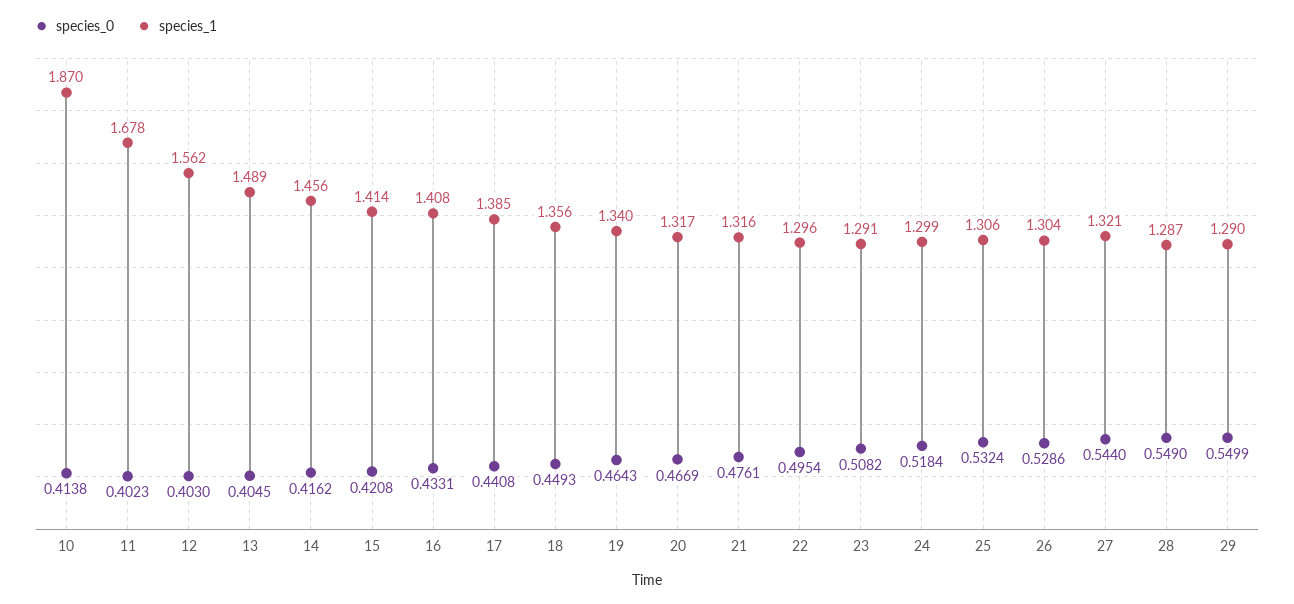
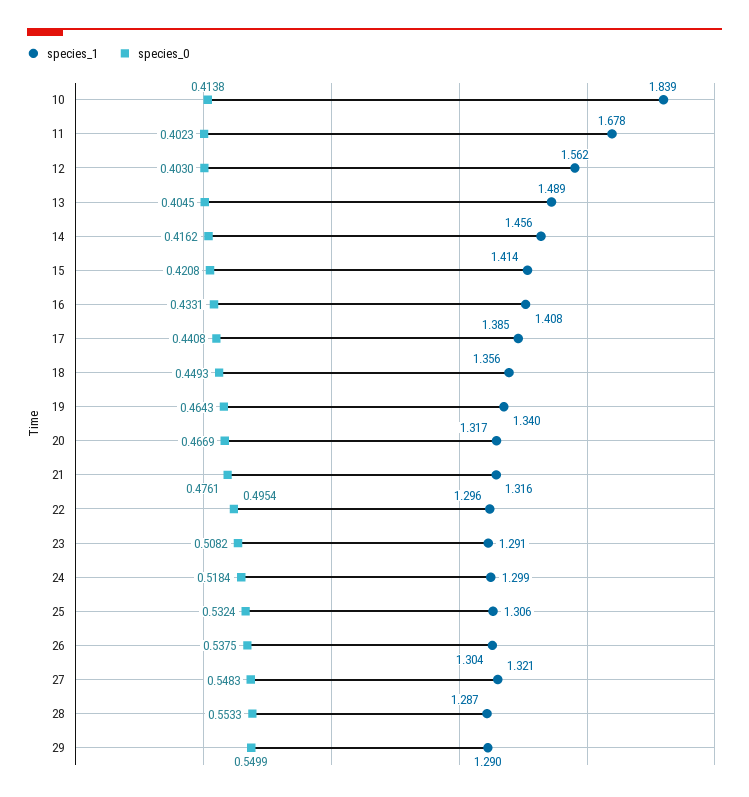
  {
    "species_0": {
      "10": 0.4138,
      "11": 0.4023,
      "12": 0.403,
      "13": 0.4045,
      "14": 0.4162,
      "15": 0.4208,
      "16": 0.4331,
      "17": 0.4408,
      "18": 0.4493,
      "19": 0.4643,
      "20": 0.4669,
      "21": 0.4761,
      "22": 0.4954,
      "23": 0.5082,
      "24": 0.5184,
      "25": 0.5324,
-     "26": 0.5286,
+     "26": 0.5375,
-     "27": 0.544,
+     "27": 0.5483,
-     "28": 0.549,
+     "28": 0.5533,
      "29": 0.5499
    },
    "species_1": {
-     "10": 1.87,
+     "10": 1.839,
      "11": 1.678,
      "12": 1.562,
      "13": 1.489,
      "14": 1.456,
      "15": 1.414,
      "16": 1.408,
      "17": 1.385,
      "18": 1.356,
      "19": 1.34,
      "20": 1.317,
      "21": 1.316,
      "22": 1.296,
      "23": 1.291,
      "24": 1.299,
      "25": 1.306,
      "26": 1.304,
      "27": 1.321,
      "28": 1.287,
      "29": 1.29
    }
  }

